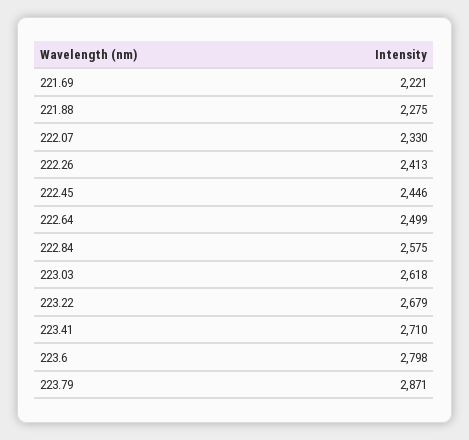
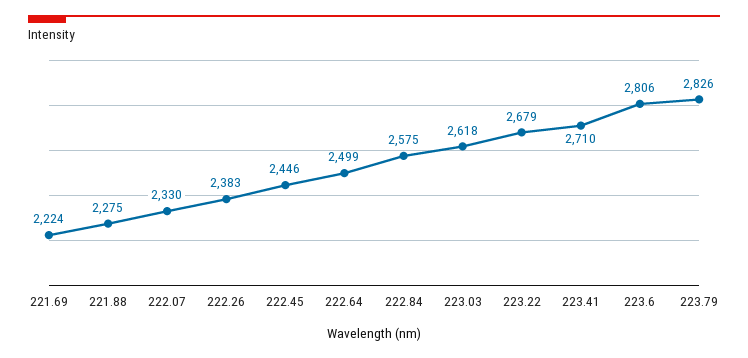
  {
-   "221.69": 2221,
+   "221.69": 2224,
    "221.88": 2275,
    "222.07": 2330,
-   "222.26": 2413,
+   "222.26": 2383,
    "222.45": 2446,
    "222.64": 2499,
    "222.84": 2575,
    "223.03": 2618,
    "223.22": 2679,
    "223.41": 2710,
-   "223.6": 2798,
+   "223.6": 2806,
-   "223.79": 2871
+   "223.79": 2826
  }

